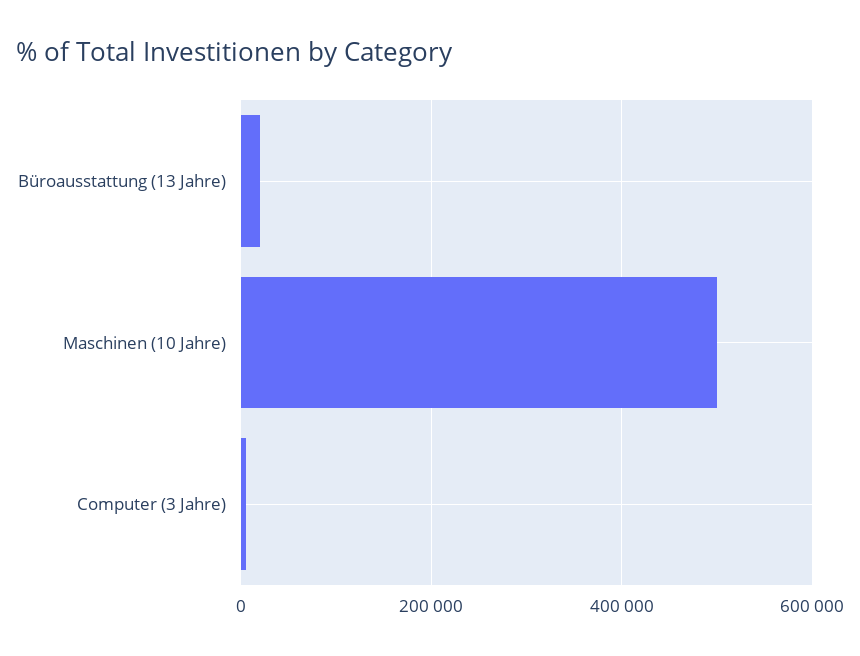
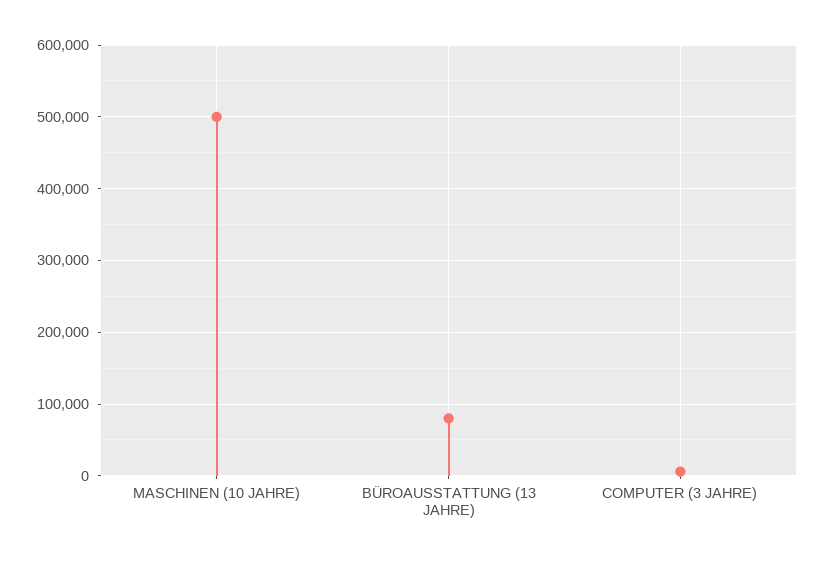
  {
-   "Büroausstattung (13 Jahre)": 20000,
+   "Büroausstattung (13 Jahre)": 80000,
    "Maschinen (10 Jahre)": 500000,
    "Computer (3 Jahre)": 10000
  }

